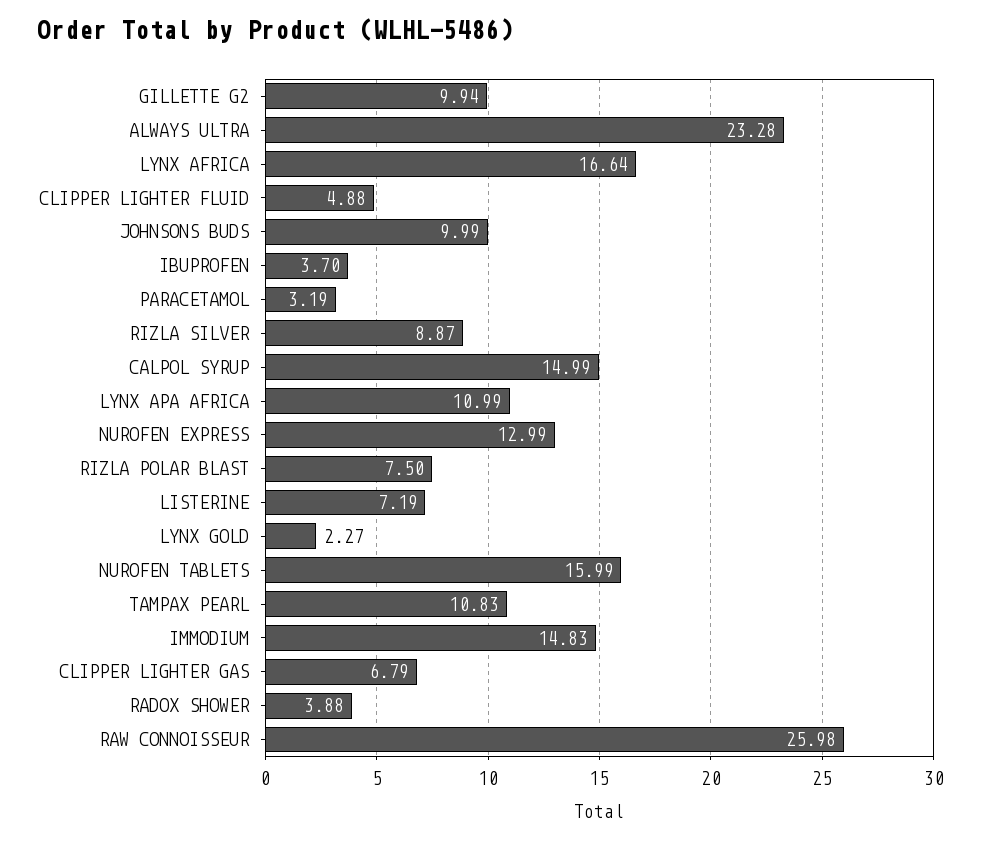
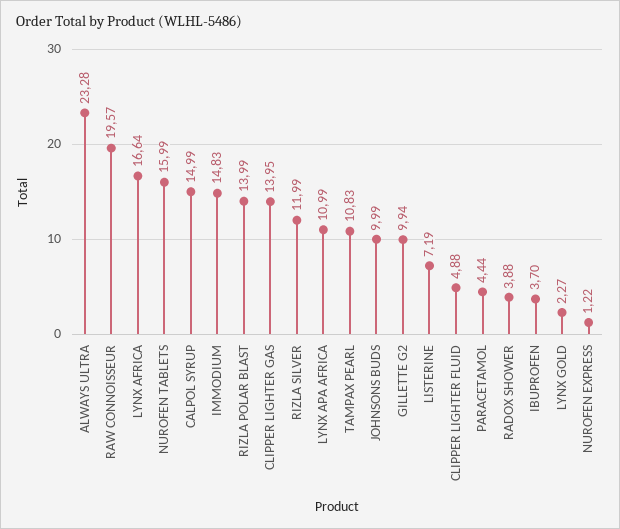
  {
    "GILLETTE G2": 9.94,
    "ALWAYS ULTRA": 23.28,
    "LYNX AFRICA": 16.64,
    "CLIPPER LIGHTER FLUID": 4.88,
    "JOHNSONS BUDS": 9.99,
    "IBUPROFEN": 3.7,
-   "PARACETAMOL": 3.19,
+   "PARACETAMOL": 4.44,
-   "RIZLA SILVER": 8.87,
+   "RIZLA SILVER": 11.99,
    "CALPOL SYRUP": 14.99,
    "LYNX APA AFRICA": 10.99,
-   "NUROFEN EXPRESS": 12.99,
+   "NUROFEN EXPRESS": 1.22,
-   "RIZLA POLAR BLAST": 7.5,
+   "RIZLA POLAR BLAST": 13.99,
    "LISTERINE": 7.19,
    "LYNX GOLD": 2.27,
    "NUROFEN TABLETS": 15.99,
    "TAMPAX PEARL": 10.83,
    "IMMODIUM": 14.83,
-   "CLIPPER LIGHTER GAS": 6.79,
+   "CLIPPER LIGHTER GAS": 13.95,
    "RADOX SHOWER": 3.88,
-   "RAW CONNOISSEUR": 25.98
+   "RAW CONNOISSEUR": 19.57
  }

